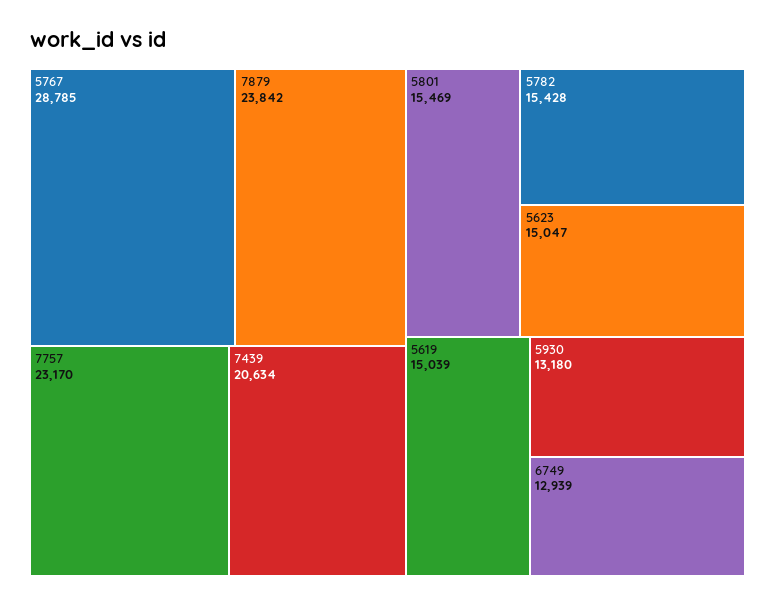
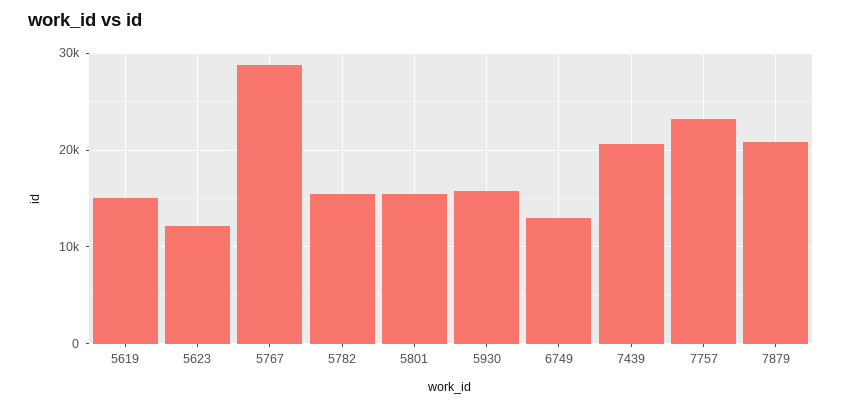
  {
    "5767": 28785,
-   "7879": 23842,
+   "7879": 21000,
    "7757": 23170,
    "7439": 20634,
    "5801": 15469,
    "5782": 15428,
-   "5623": 15047,
+   "5623": 12000,
    "5619": 15039,
-   "5930": 13180,
+   "5930": 16000,
    "6749": 12939
  }

